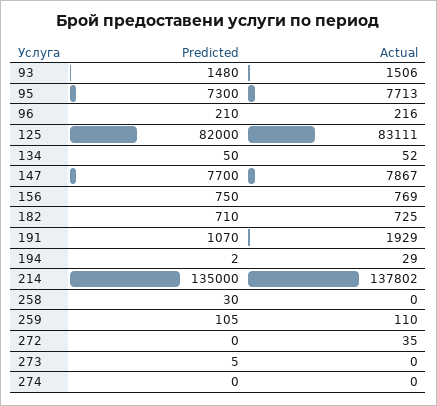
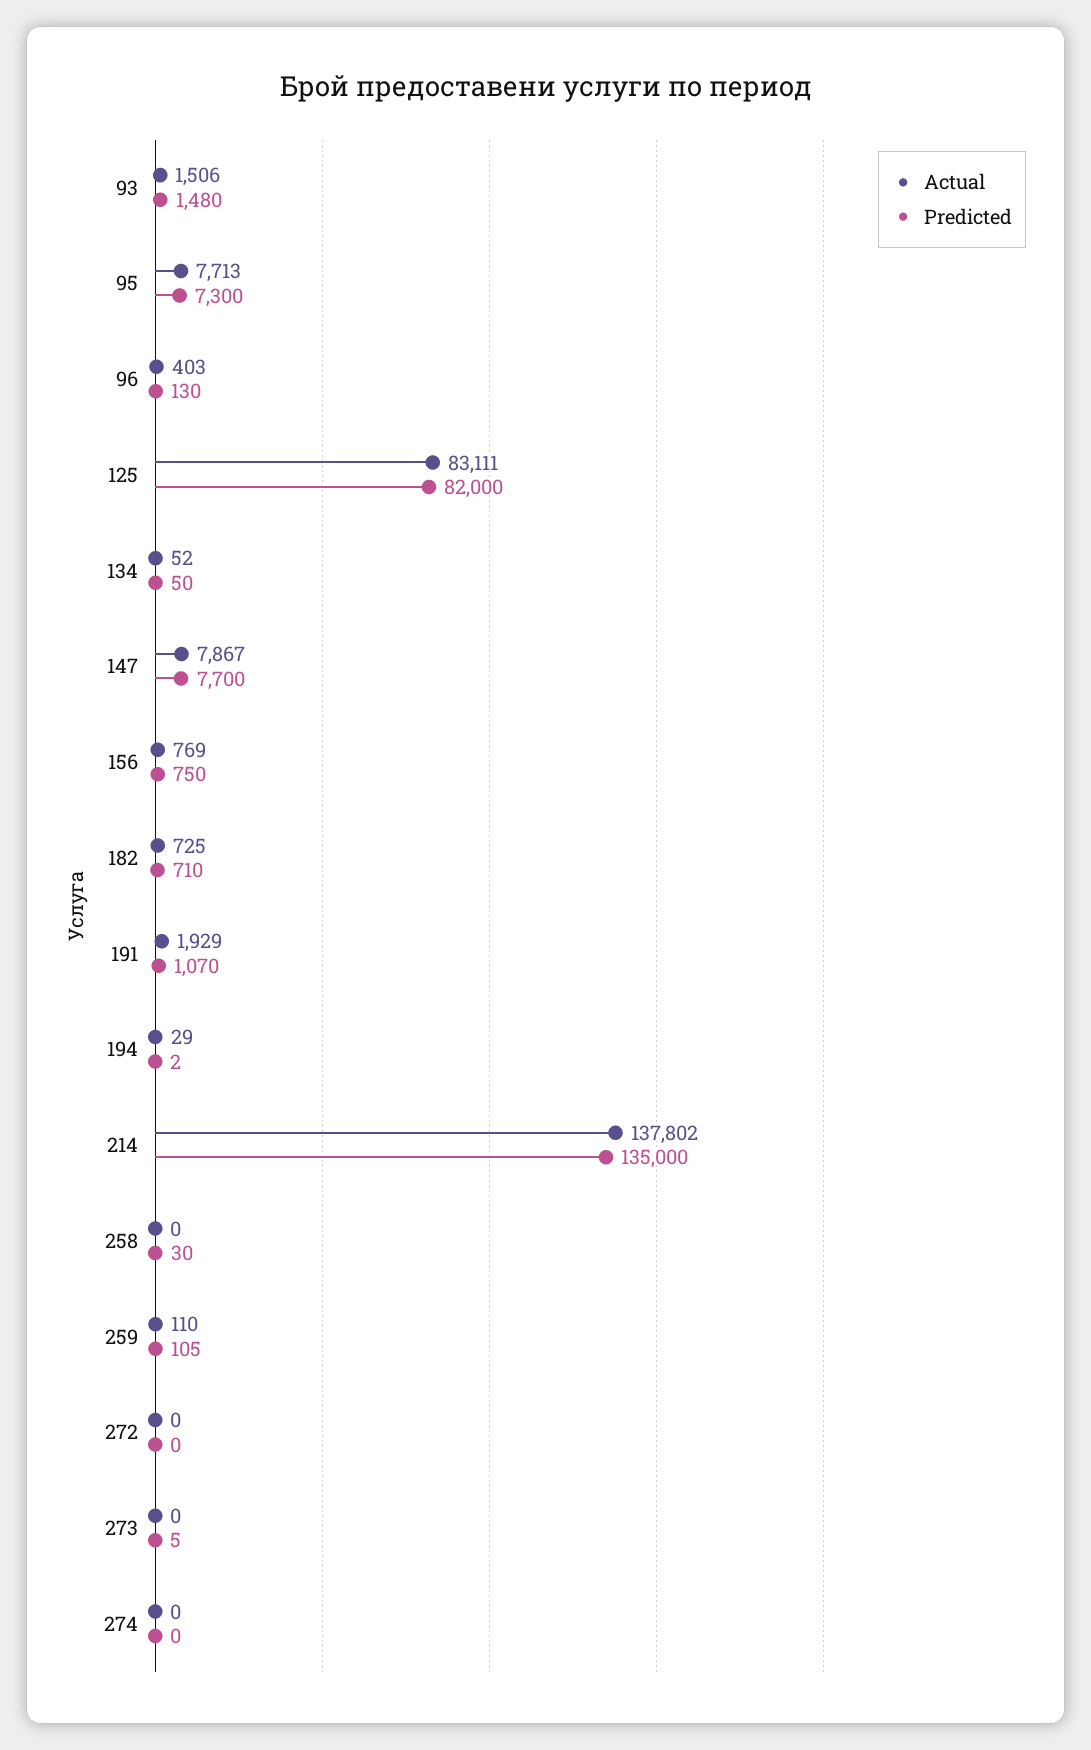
  {
    "Predicted": {
      "93": 1480,
      "95": 7300,
-     "96": 210,
+     "96": 130,
      "125": 82000,
      "134": 50,
      "147": 7700,
      "156": 750,
      "182": 710,
      "191": 1070,
      "194": 2,
      "214": 135000,
      "258": 30,
      "259": 105,
      "272": 0,
      "273": 5,
      "274": 0
    },
    "Actual": {
      "93": 1506,
      "95": 7713,
-     "96": 216,
+     "96": 403,
      "125": 83111,
      "134": 52,
      "147": 7867,
      "156": 769,
      "182": 725,
      "191": 1929,
      "194": 29,
      "214": 137802,
      "258": 0,
      "259": 110,
-     "272": 35,
+     "272": 0,
      "273": 0,
      "274": 0
    }
  }

